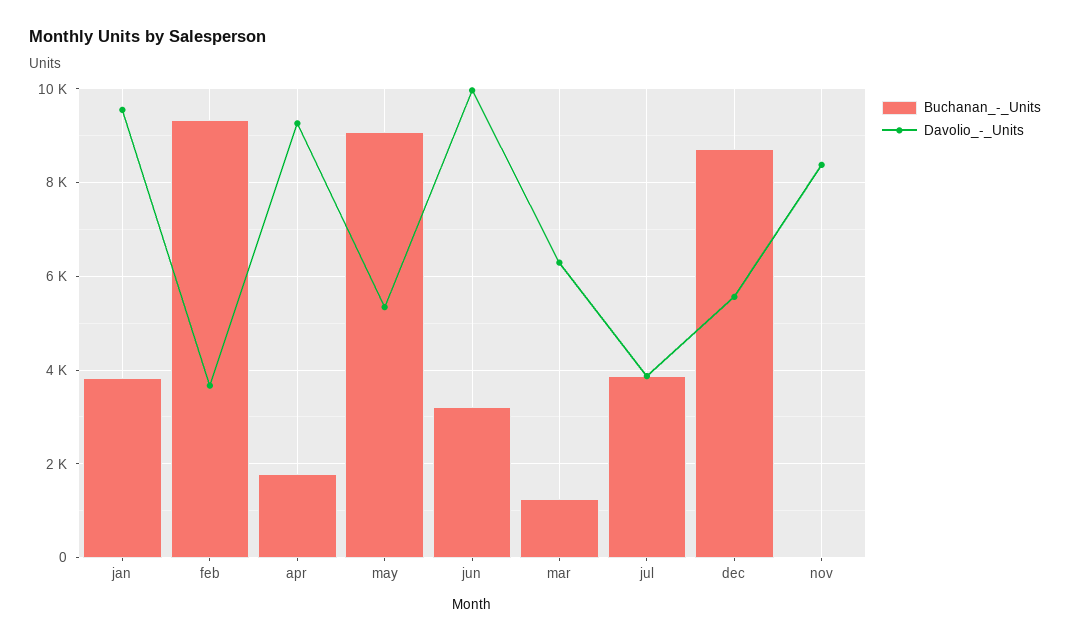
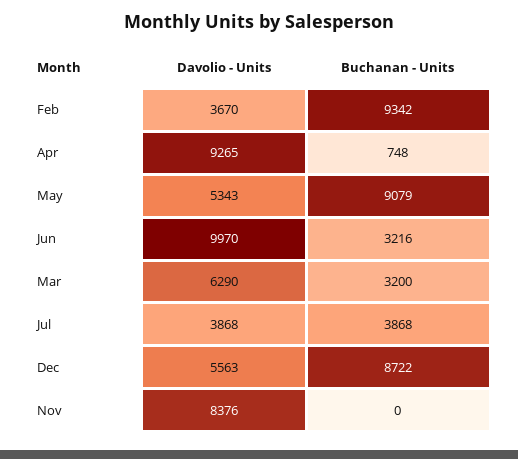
  {
    "Buchanan_-_Units": {
-     "jan": 3800,
      "feb": 9342,
-     "apr": 1800,
+     "apr": 748,
      "may": 9079,
      "jun": 3216,
-     "mar": 1200,
+     "mar": 3200,
      "jul": 3868,
      "dec": 8722,
      "nov": 0
    },
    "Davolio_-_Units": {
-     "jan": 9600,
      "feb": 3670,
      "apr": 9265,
      "may": 5343,
      "jun": 9970,
      "mar": 6290,
      "jul": 3868,
      "dec": 5563,
      "nov": 8376
    }
  }

